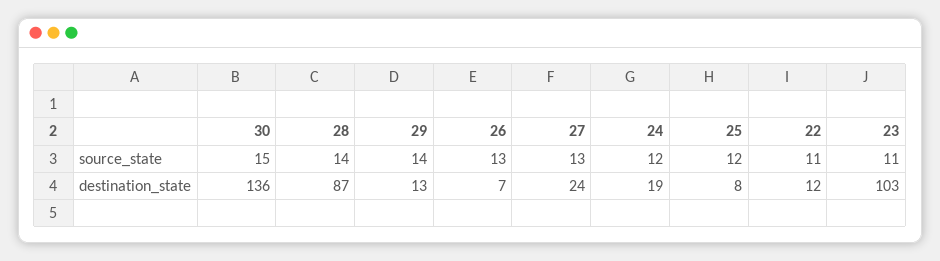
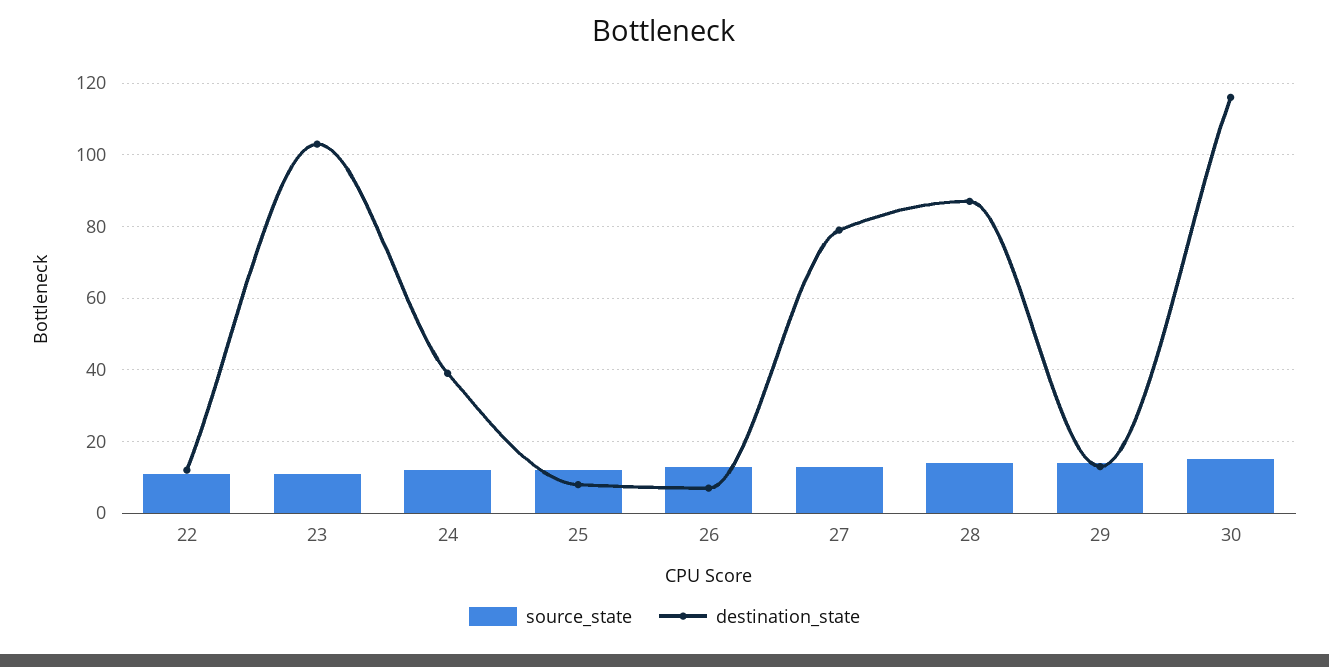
  {
    "source_state": {
      "30": 15,
      "28": 14,
      "29": 14,
      "26": 13,
      "27": 13,
      "24": 12,
      "25": 12,
      "22": 11,
      "23": 11
    },
    "destination_state": {
-     "30": 136,
+     "30": 115,
      "28": 87,
      "29": 13,
      "26": 7,
-     "27": 24,
+     "27": 80,
-     "24": 19,
+     "24": 40,
      "25": 8,
      "22": 12,
      "23": 103
    }
  }

